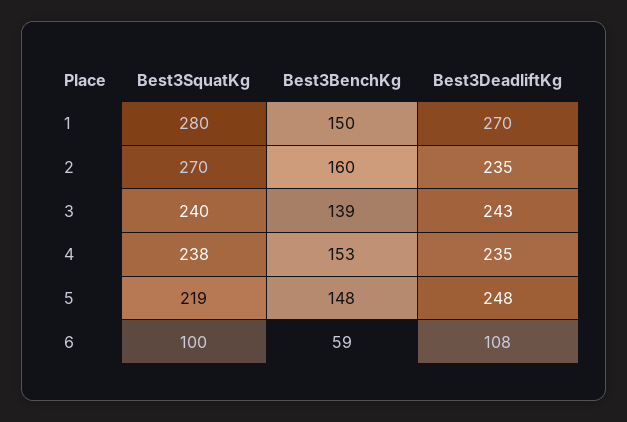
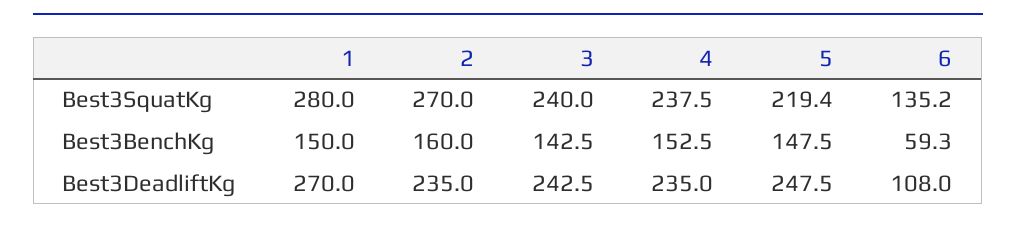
  {
    "Best3SquatKg": {
      "1": 280,
      "2": 270,
      "3": 240,
      "4": 237.5,
      "5": 219.4,
-     "6": 100
+     "6": 135.2
    },
    "Best3BenchKg": {
      "1": 150,
      "2": 160,
-     "3": 139,
+     "3": 142.5,
      "4": 152.5,
      "5": 147.5,
      "6": 59.3
    },
    "Best3DeadliftKg": {
      "1": 270,
      "2": 235,
      "3": 242.5,
      "4": 235,
      "5": 247.5,
      "6": 108
    }
  }

